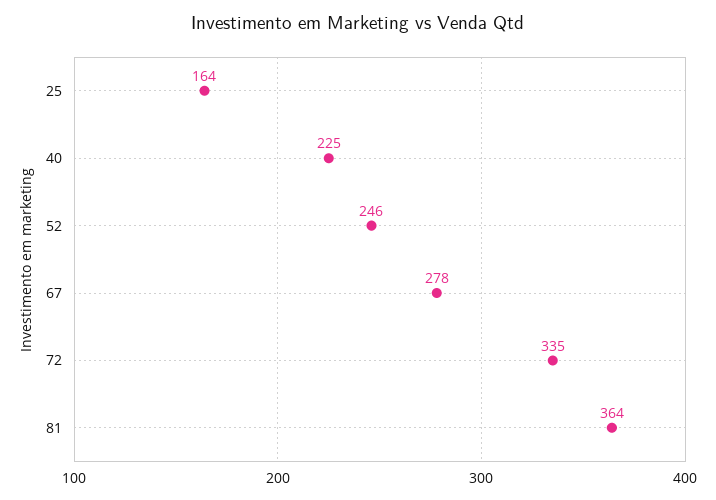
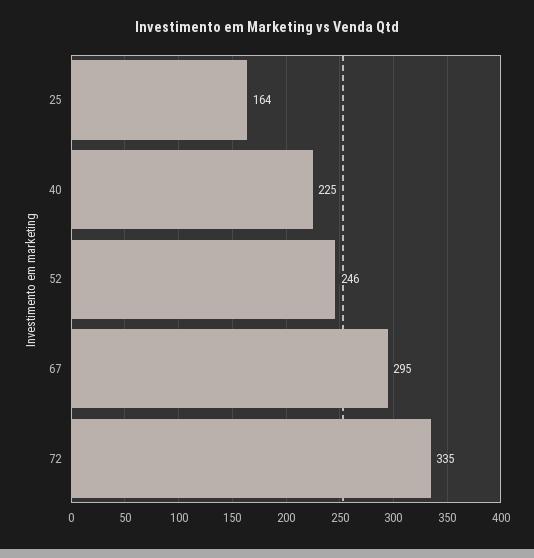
  {
    "25": 164,
    "40": 225,
    "52": 246,
-   "67": 278,
+   "67": 295,
-   "72": 335,
+   "72": 335
-   "81": 364
  }

